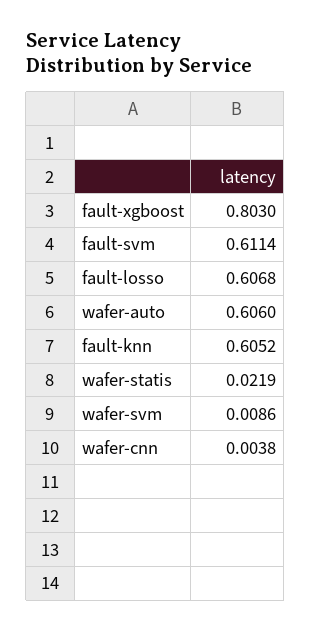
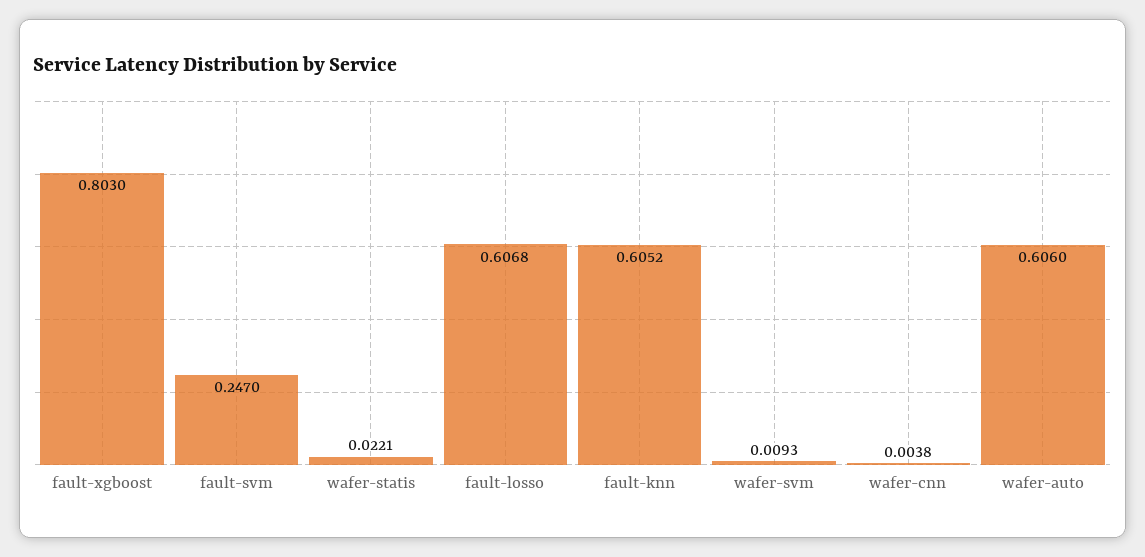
  {
    "fault-xgboost": 0.803,
-   "fault-svm": 0.6114,
+   "fault-svm": 0.247,
    "fault-losso": 0.6068,
    "wafer-auto": 0.606,
    "fault-knn": 0.6052,
-   "wafer-statis": 0.0219,
+   "wafer-statis": 0.0221,
-   "wafer-svm": 0.0086,
+   "wafer-svm": 0.0093,
    "wafer-cnn": 0.0038
  }

